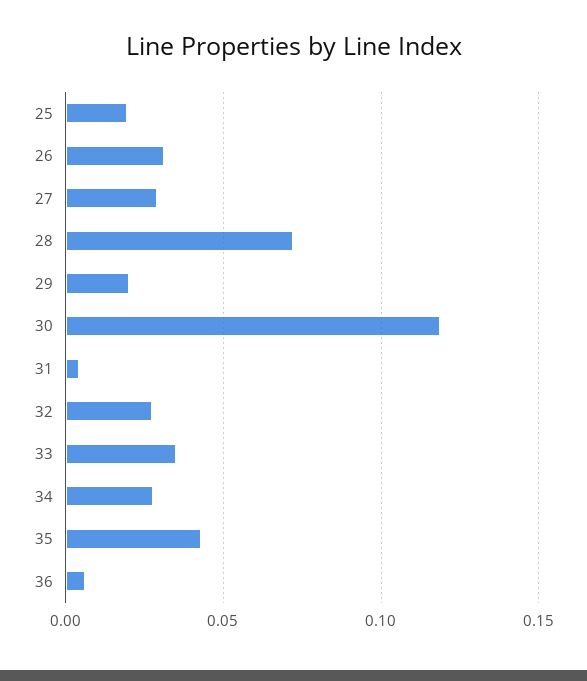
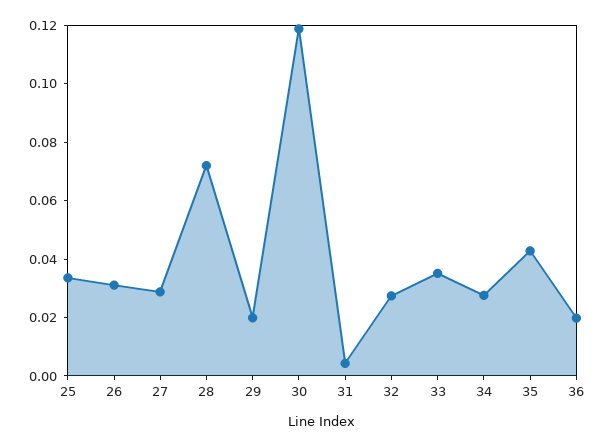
  {
-   "25": 0.02,
+   "25": 0.035,
    "26": 0.03,
    "27": 0.03,
    "28": 0.07,
    "29": 0.02,
    "30": 0.12,
    "31": 0.005,
    "32": 0.025,
    "33": 0.035,
    "34": 0.03,
    "35": 0.045,
-   "36": 0.005
+   "36": 0.02
  }

